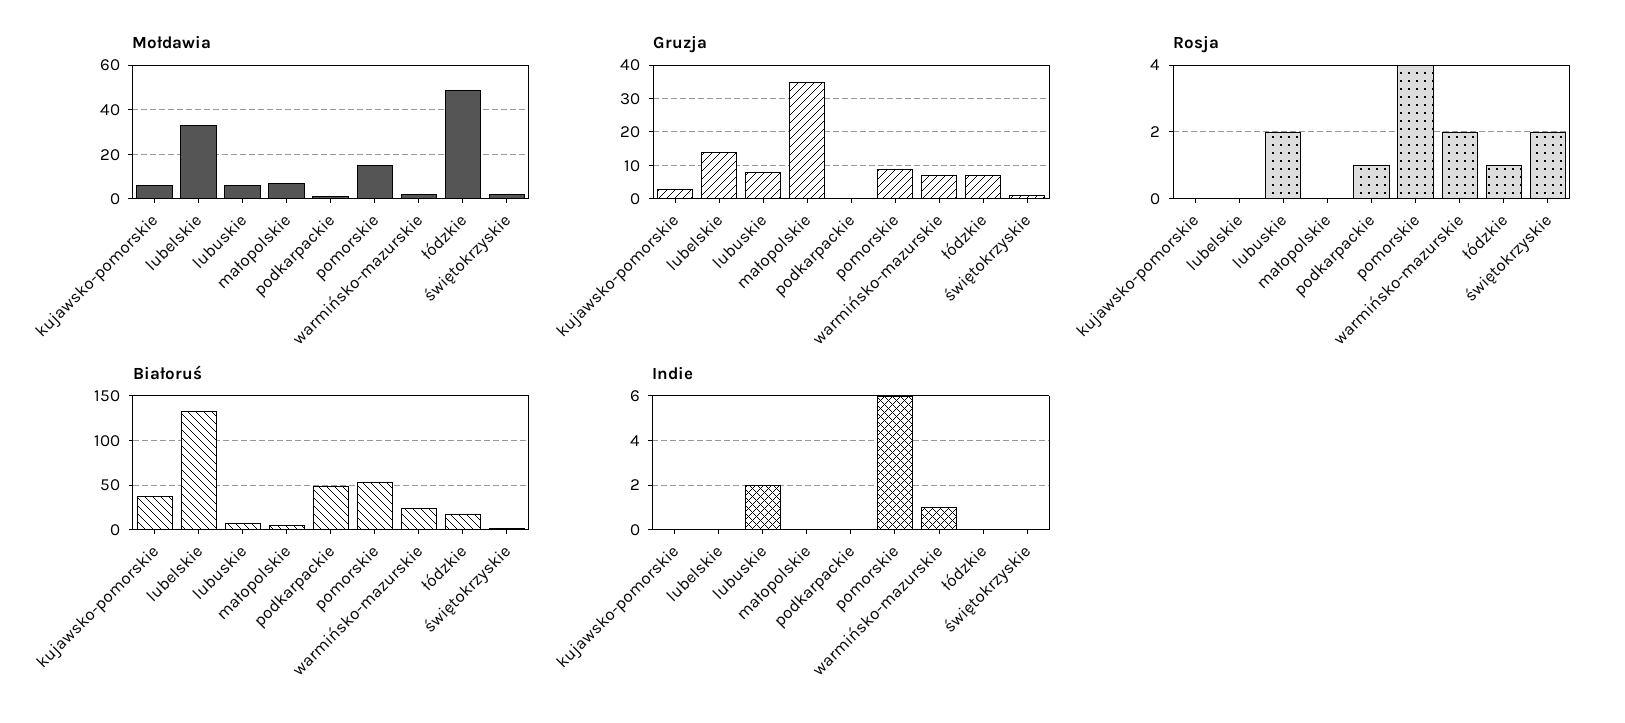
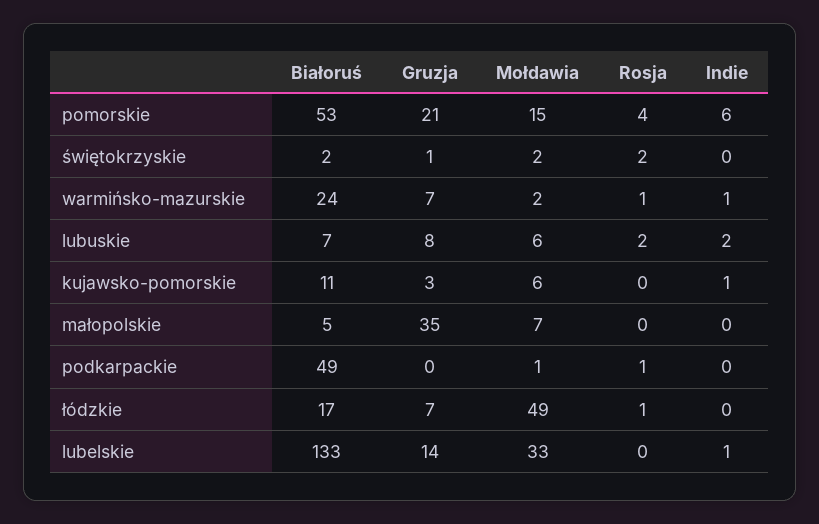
  {
    "Mołdawia": {
      "kujawsko-pomorskie": 6,
      "lubelskie": 33,
      "lubuskie": 6,
      "małopolskie": 7,
      "podkarpackie": 1,
      "pomorskie": 15,
      "warmińsko-mazurskie": 2,
      "łódzkie": 49,
      "świętokrzyskie": 2
    },
    "Gruzja": {
      "kujawsko-pomorskie": 3,
      "lubelskie": 14,
      "lubuskie": 8,
      "małopolskie": 35,
      "podkarpackie": 0,
-     "pomorskie": 10,
+     "pomorskie": 21,
      "warmińsko-mazurskie": 7,
      "łódzkie": 7,
      "świętokrzyskie": 1
    },
    "Rosja": {
      "kujawsko-pomorskie": 0,
      "lubelskie": 0,
      "lubuskie": 2,
      "małopolskie": 0,
      "podkarpackie": 1,
      "pomorskie": 4,
-     "warmińsko-mazurskie": 2,
+     "warmińsko-mazurskie": 1,
      "łódzkie": 1,
      "świętokrzyskie": 2
    },
    "Białoruś": {
-     "kujawsko-pomorskie": 40,
+     "kujawsko-pomorskie": 11,
      "lubelskie": 133,
      "lubuskie": 7,
      "małopolskie": 5,
      "podkarpackie": 49,
      "pomorskie": 53,
      "warmińsko-mazurskie": 24,
      "łódzkie": 17,
      "świętokrzyskie": 2
    },
    "Indie": {
-     "kujawsko-pomorskie": 0,
+     "kujawsko-pomorskie": 1,
-     "lubelskie": 0,
+     "lubelskie": 1,
      "lubuskie": 2,
      "małopolskie": 0,
      "podkarpackie": 0,
      "pomorskie": 6,
      "warmińsko-mazurskie": 1,
      "łódzkie": 0,
      "świętokrzyskie": 0
    }
  }

